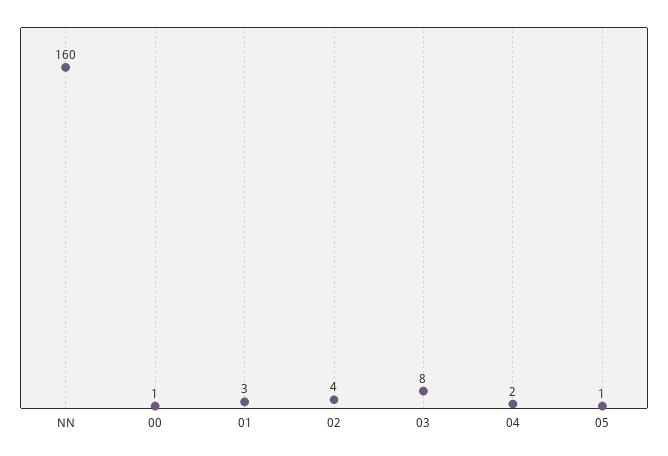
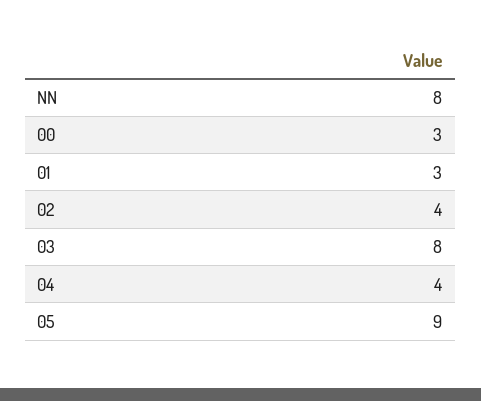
  {
-   "NN": 160,
+   "NN": 8,
-   "00": 1,
+   "00": 3,
    "01": 3,
    "02": 4,
    "03": 8,
-   "04": 2,
+   "04": 4,
-   "05": 1
+   "05": 9
  }

